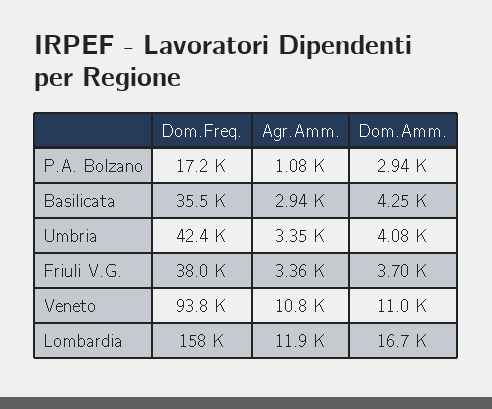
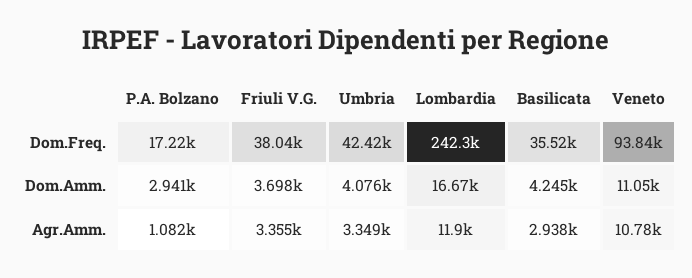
  {
    "Dom.Freq.": {
      "P.A. Bolzano": 17220,
      "Basilicata": 35520,
      "Umbria": 42420,
      "Friuli V.G.": 38040,
      "Veneto": 93840,
-     "Lombardia": 158000
+     "Lombardia": 242300
    },
    "Agr.Amm.": {
      "P.A. Bolzano": 1082,
      "Basilicata": 2938,
      "Umbria": 3349,
      "Friuli V.G.": 3355,
      "Veneto": 10780,
      "Lombardia": 11900
    },
    "Dom.Amm.": {
      "P.A. Bolzano": 2941,
      "Basilicata": 4245,
      "Umbria": 4076,
      "Friuli V.G.": 3698,
      "Veneto": 11050,
      "Lombardia": 16670
    }
  }

